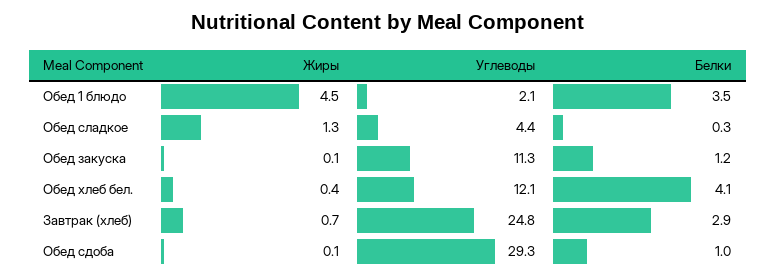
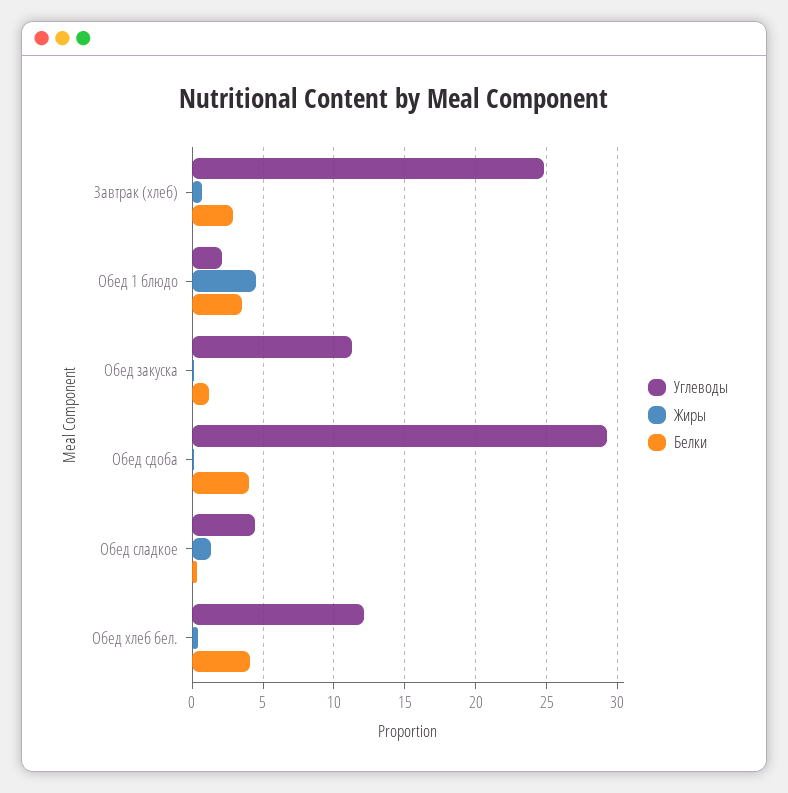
  {
    "Жиры": {
      "Обед 1 блюдо": 4.5,
      "Обед сладкое": 1.3,
      "Обед закуска": 0.1,
      "Обед хлеб бел.": 0.4,
      "Завтрак (хлеб)": 0.7,
      "Обед сдоба": 0.1
    },
    "Углеводы": {
      "Обед 1 блюдо": 2.1,
      "Обед сладкое": 4.4,
      "Обед закуска": 11.3,
      "Обед хлеб бел.": 12.1,
      "Завтрак (хлеб)": 24.8,
      "Обед сдоба": 29.3
    },
    "Белки": {
      "Обед 1 блюдо": 3.5,
      "Обед сладкое": 0.3,
      "Обед закуска": 1.2,
      "Обед хлеб бел.": 4.1,
      "Завтрак (хлеб)": 2.9,
-     "Обед сдоба": 1
+     "Обед сдоба": 4
    }
  }

